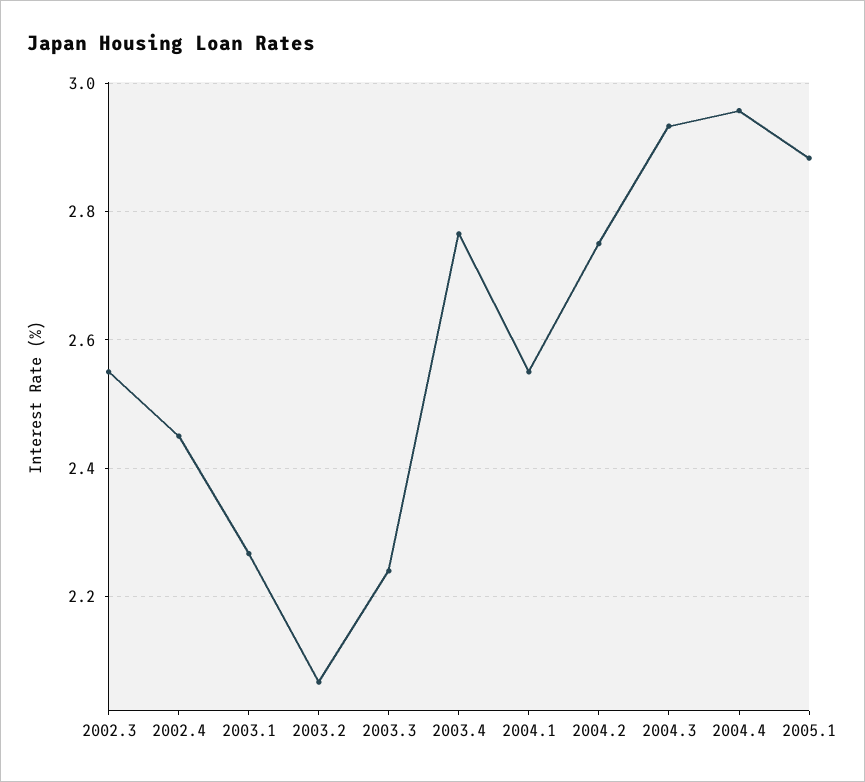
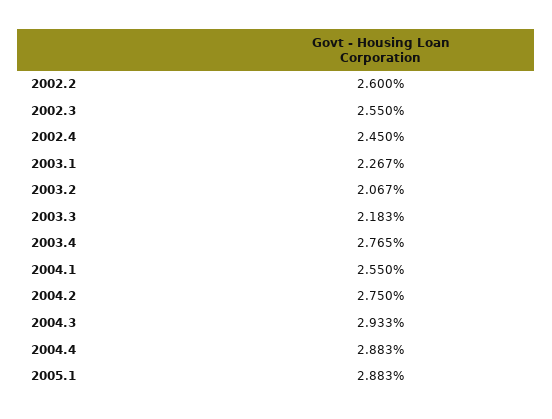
  {
    "2002.3": 2.55,
    "2002.4": 2.45,
    "2003.1": 2.267,
    "2003.2": 2.067,
-   "2003.3": 2.24,
+   "2003.3": 2.183,
    "2003.4": 2.765,
    "2004.1": 2.55,
    "2004.2": 2.75,
    "2004.3": 2.933,
-   "2004.4": 2.96,
+   "2004.4": 2.883,
-   "2005.1": 2.883
+   "2005.1": 2.883,
+   "2002.2": 2.6
  }

